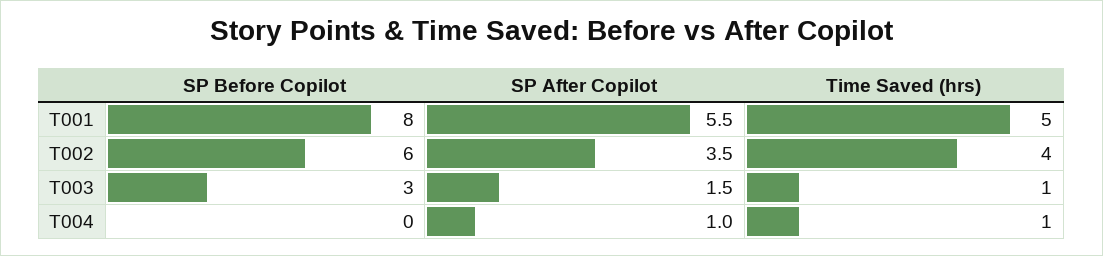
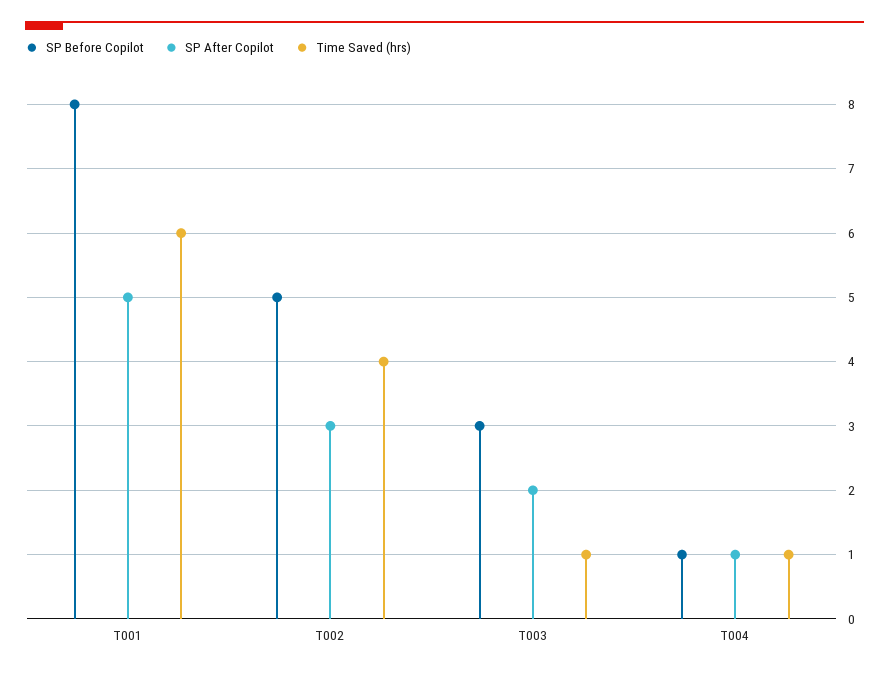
  {
    "SP Before Copilot": {
      "T001": 8,
-     "T002": 6,
+     "T002": 5,
      "T003": 3,
-     "T004": 0
+     "T004": 1
    },
    "SP After Copilot": {
-     "T001": 5.5,
+     "T001": 5,
-     "T002": 3.5,
+     "T002": 3,
-     "T003": 1.5,
+     "T003": 2,
      "T004": 1
    },
    "Time Saved (hrs)": {
-     "T001": 5,
+     "T001": 6,
      "T002": 4,
      "T003": 1,
      "T004": 1
    }
  }

